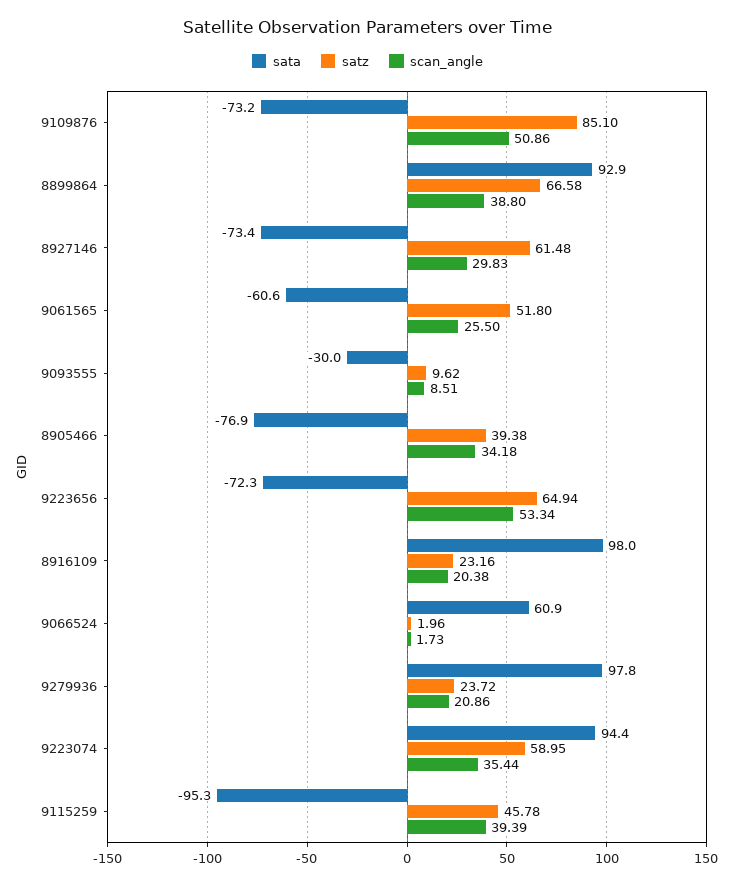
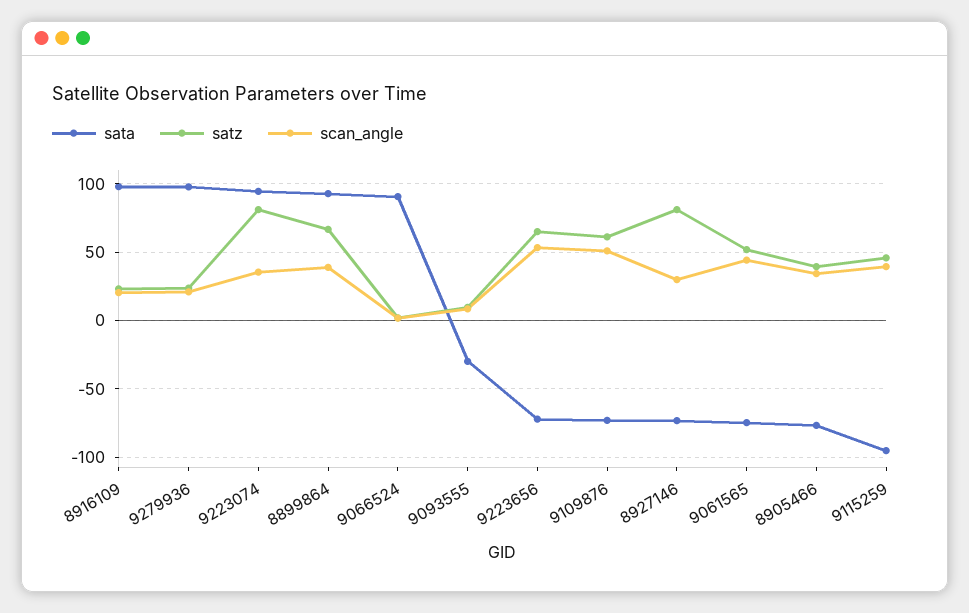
  {
    "sata": {
      "9109876": -73.2,
      "8899864": 92.9,
      "8927146": -73.4,
-     "9061565": -60.6,
+     "9061565": -75,
      "9093555": -30,
      "8905466": -76.9,
      "9223656": -72.3,
      "8916109": 98,
-     "9066524": 60.9,
+     "9066524": 90,
      "9279936": 97.8,
      "9223074": 94.4,
      "9115259": -95.3
    },
    "satz": {
-     "9109876": 85.1,
+     "9109876": 60,
      "8899864": 66.58,
-     "8927146": 61.48,
+     "8927146": 80,
      "9061565": 51.8,
      "9093555": 9.62,
      "8905466": 39.38,
      "9223656": 64.94,
      "8916109": 23.16,
      "9066524": 1.96,
      "9279936": 23.72,
-     "9223074": 58.95,
+     "9223074": 80,
      "9115259": 45.78
    },
    "scan_angle": {
      "9109876": 50.86,
      "8899864": 38.8,
      "8927146": 29.83,
-     "9061565": 25.5,
+     "9061565": 45,
      "9093555": 8.51,
      "8905466": 34.18,
      "9223656": 53.34,
      "8916109": 20.38,
      "9066524": 1.73,
      "9279936": 20.86,
      "9223074": 35.44,
      "9115259": 39.39
    }
  }

